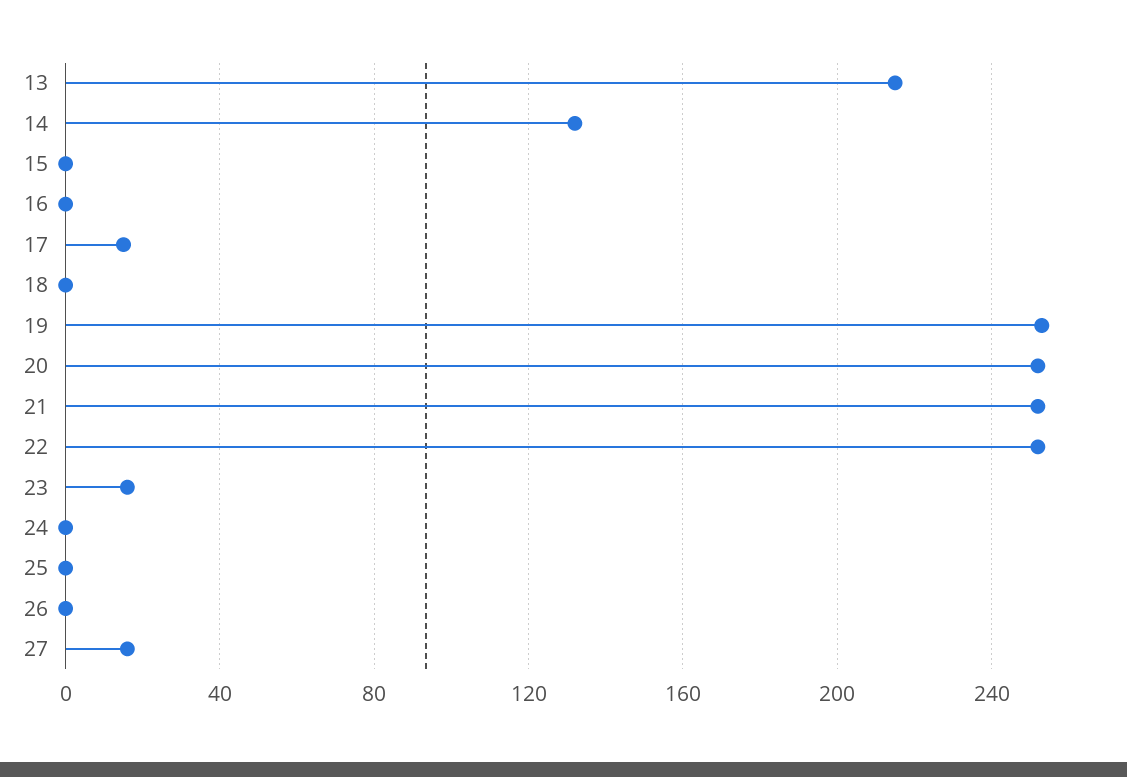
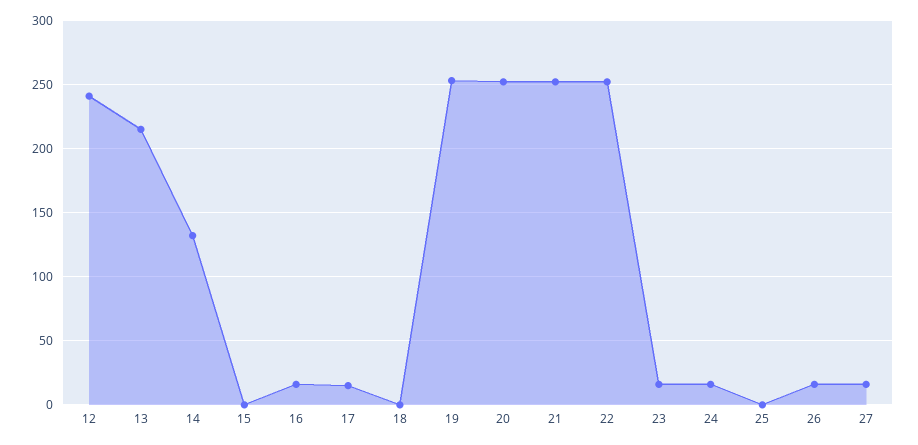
  {
    "13": 215,
    "14": 130,
    "15": 0,
-   "16": 0,
+   "16": 15,
    "17": 15,
    "18": 0,
    "19": 255,
    "20": 250,
    "21": 250,
    "22": 250,
    "23": 15,
-   "24": 0,
+   "24": 15,
    "25": 0,
-   "26": 0,
+   "26": 15,
-   "27": 15
+   "27": 15,
+   "12": 240
  }

